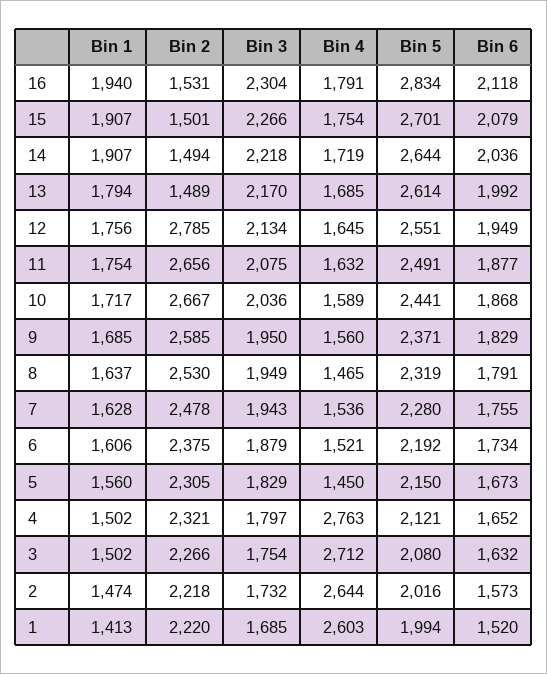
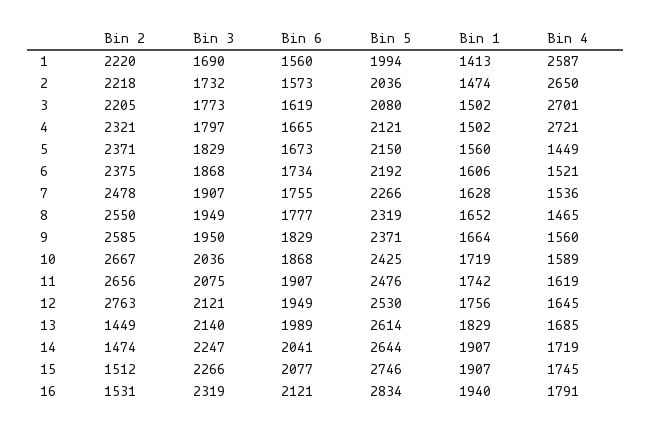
  {
    "Bin 1": {
      "16": 1940,
      "15": 1907,
      "14": 1907,
-     "13": 1794,
+     "13": 1829,
      "12": 1756,
-     "11": 1754,
+     "11": 1742,
-     "10": 1717,
+     "10": 1719,
-     "9": 1685,
+     "9": 1664,
-     "8": 1637,
+     "8": 1652,
      "7": 1628,
      "6": 1606,
      "5": 1560,
      "4": 1502,
      "3": 1502,
      "2": 1474,
      "1": 1413
    },
    "Bin 2": {
      "16": 1531,
-     "15": 1501,
+     "15": 1512,
-     "14": 1494,
+     "14": 1474,
-     "13": 1489,
+     "13": 1449,
-     "12": 2785,
+     "12": 2763,
      "11": 2656,
      "10": 2667,
      "9": 2585,
-     "8": 2530,
+     "8": 2550,
      "7": 2478,
      "6": 2375,
-     "5": 2305,
+     "5": 2371,
      "4": 2321,
-     "3": 2266,
+     "3": 2205,
      "2": 2218,
      "1": 2220
    },
    "Bin 3": {
-     "16": 2304,
+     "16": 2319,
      "15": 2266,
-     "14": 2218,
+     "14": 2247,
-     "13": 2170,
+     "13": 2140,
-     "12": 2134,
+     "12": 2121,
      "11": 2075,
      "10": 2036,
      "9": 1950,
      "8": 1949,
-     "7": 1943,
+     "7": 1907,
-     "6": 1879,
+     "6": 1868,
      "5": 1829,
      "4": 1797,
-     "3": 1754,
+     "3": 1773,
      "2": 1732,
-     "1": 1685
+     "1": 1690
    },
    "Bin 4": {
      "16": 1791,
-     "15": 1754,
+     "15": 1745,
      "14": 1719,
      "13": 1685,
      "12": 1645,
-     "11": 1632,
+     "11": 1619,
      "10": 1589,
      "9": 1560,
      "8": 1465,
      "7": 1536,
      "6": 1521,
-     "5": 1450,
+     "5": 1449,
-     "4": 2763,
+     "4": 2721,
-     "3": 2712,
+     "3": 2701,
-     "2": 2644,
+     "2": 2650,
-     "1": 2603
+     "1": 2587
    },
    "Bin 5": {
      "16": 2834,
-     "15": 2701,
+     "15": 2746,
      "14": 2644,
      "13": 2614,
-     "12": 2551,
+     "12": 2530,
-     "11": 2491,
+     "11": 2476,
-     "10": 2441,
+     "10": 2425,
      "9": 2371,
      "8": 2319,
-     "7": 2280,
+     "7": 2266,
      "6": 2192,
      "5": 2150,
      "4": 2121,
      "3": 2080,
-     "2": 2016,
+     "2": 2036,
      "1": 1994
    },
    "Bin 6": {
-     "16": 2118,
+     "16": 2121,
-     "15": 2079,
+     "15": 2077,
-     "14": 2036,
+     "14": 2041,
-     "13": 1992,
+     "13": 1989,
      "12": 1949,
-     "11": 1877,
+     "11": 1907,
      "10": 1868,
      "9": 1829,
-     "8": 1791,
+     "8": 1777,
      "7": 1755,
      "6": 1734,
      "5": 1673,
-     "4": 1652,
+     "4": 1665,
-     "3": 1632,
+     "3": 1619,
      "2": 1573,
-     "1": 1520
+     "1": 1560
    }
  }

